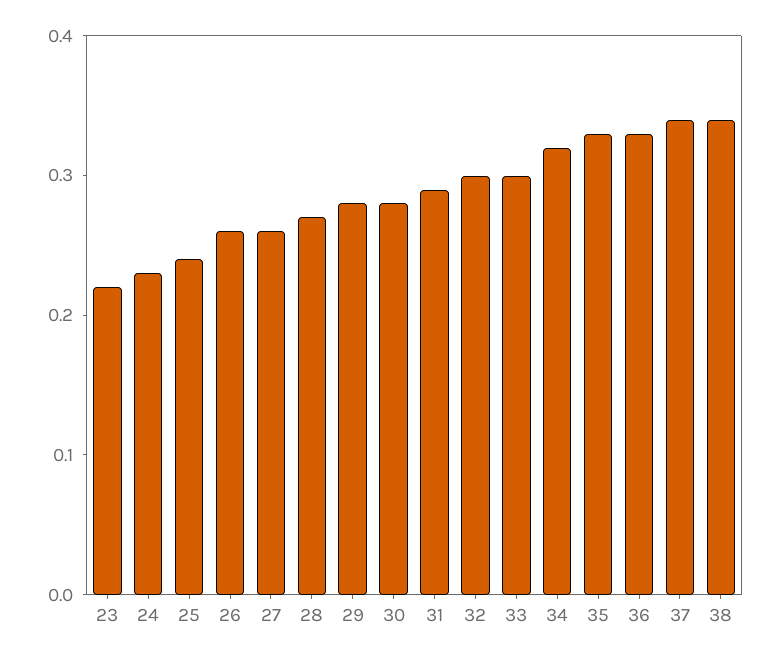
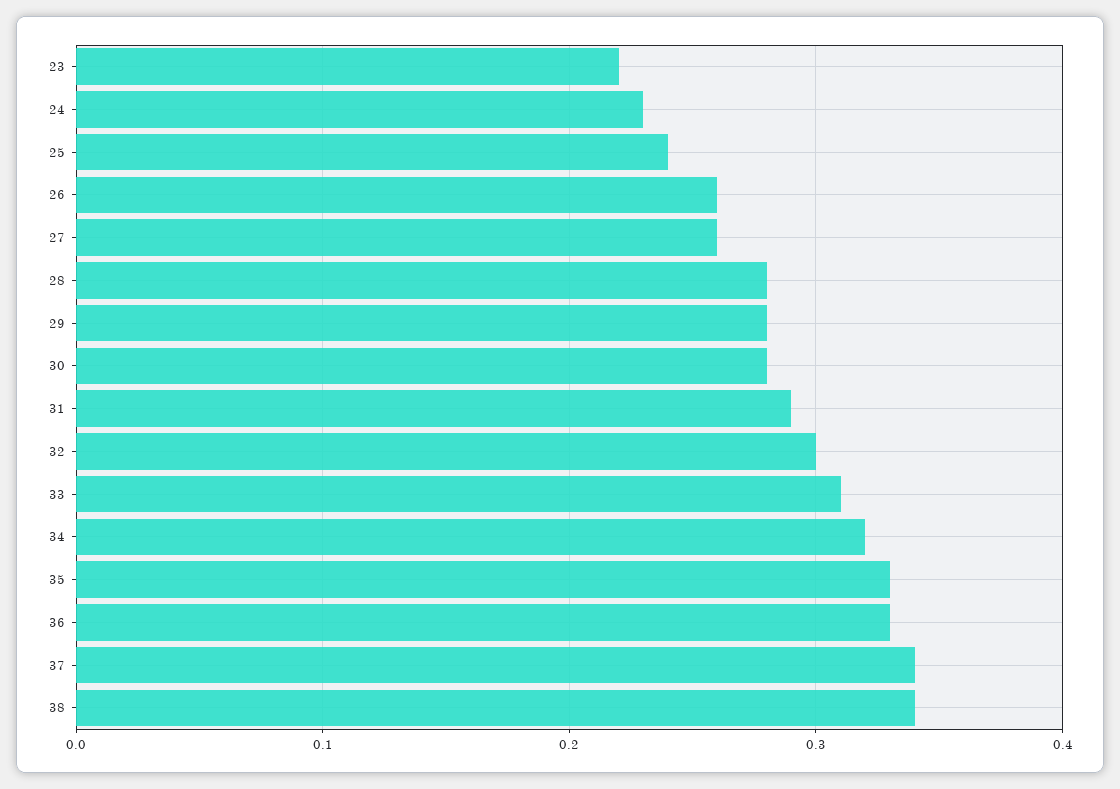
  {
    "23": 0.22,
    "24": 0.23,
    "25": 0.24,
    "26": 0.26,
    "27": 0.26,
-   "28": 0.27,
+   "28": 0.28,
    "29": 0.28,
    "30": 0.28,
    "31": 0.29,
    "32": 0.3,
-   "33": 0.3,
+   "33": 0.31,
    "34": 0.32,
    "35": 0.33,
    "36": 0.33,
    "37": 0.34,
    "38": 0.34
  }

